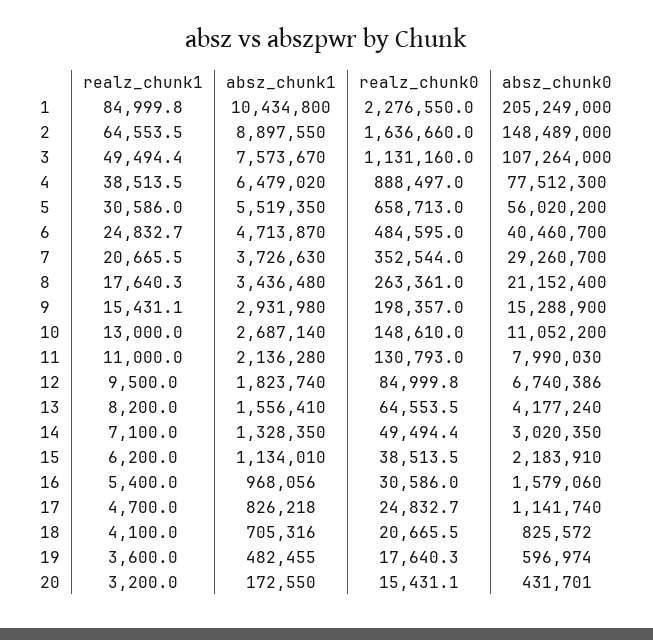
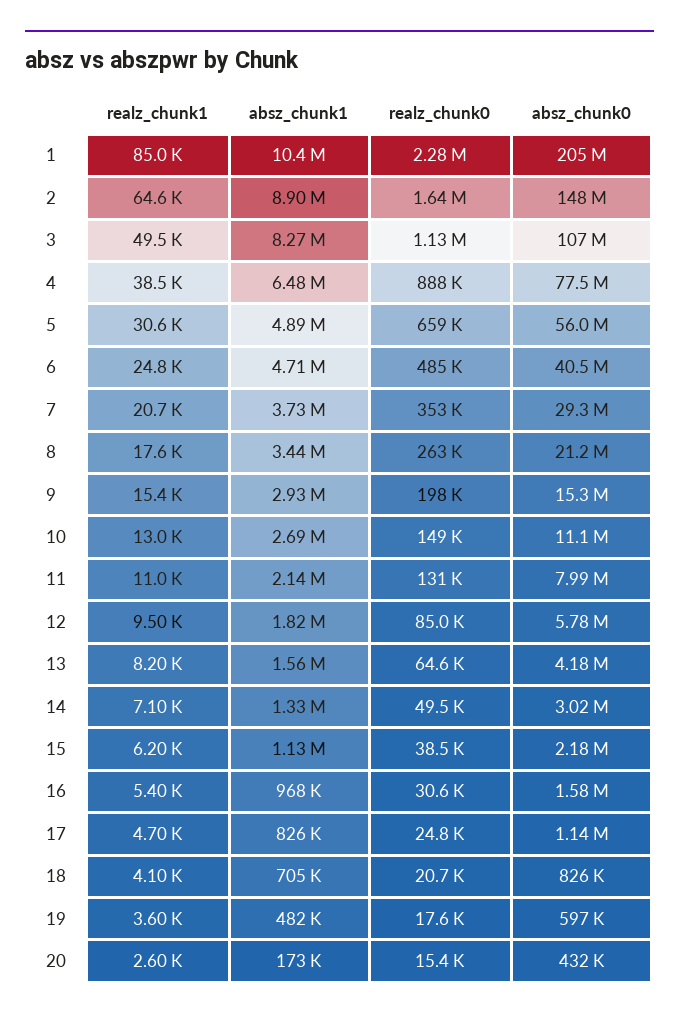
  {
    "realz_chunk1": {
      "1": 84999.8,
      "2": 64553.5,
      "3": 49494.4,
      "4": 38513.5,
      "5": 30586,
      "6": 24832.7,
      "7": 20665.5,
      "8": 17640.3,
      "9": 15431.1,
      "10": 13000,
      "11": 11000,
      "12": 9500,
      "13": 8200,
      "14": 7100,
      "15": 6200,
      "16": 5400,
      "17": 4700,
      "18": 4100,
      "19": 3600,
-     "20": 3200
+     "20": 2600
    },
    "absz_chunk1": {
      "1": 10434800,
      "2": 8897550,
-     "3": 7573670,
+     "3": 8270000,
      "4": 6479020,
-     "5": 5519350,
+     "5": 4890000,
      "6": 4713870,
      "7": 3726630,
      "8": 3436480,
      "9": 2931980,
      "10": 2687140,
      "11": 2136280,
      "12": 1823740,
      "13": 1556410,
      "14": 1328350,
      "15": 1134010,
      "16": 968056,
      "17": 826218,
      "18": 705316,
      "19": 482455,
      "20": 172550
    },
    "realz_chunk0": {
      "1": 2276550,
      "2": 1636660,
      "3": 1131160,
      "4": 888497,
      "5": 658713,
      "6": 484595,
      "7": 352544,
      "8": 263361,
      "9": 198357,
      "10": 148610,
      "11": 130793,
      "12": 84999.8,
      "13": 64553.5,
      "14": 49494.4,
      "15": 38513.5,
      "16": 30586,
      "17": 24832.7,
      "18": 20665.5,
      "19": 17640.3,
      "20": 15431.1
    },
    "absz_chunk0": {
      "1": 205249000,
      "2": 148489000,
      "3": 107264000,
      "4": 77512300,
      "5": 56020200,
      "6": 40460700,
      "7": 29260700,
      "8": 21152400,
      "9": 15288900,
      "10": 11052200,
      "11": 7990030,
-     "12": 6740386,
+     "12": 5780000,
      "13": 4177240,
      "14": 3020350,
      "15": 2183910,
      "16": 1579060,
      "17": 1141740,
      "18": 825572,
      "19": 596974,
      "20": 431701
    }
  }

